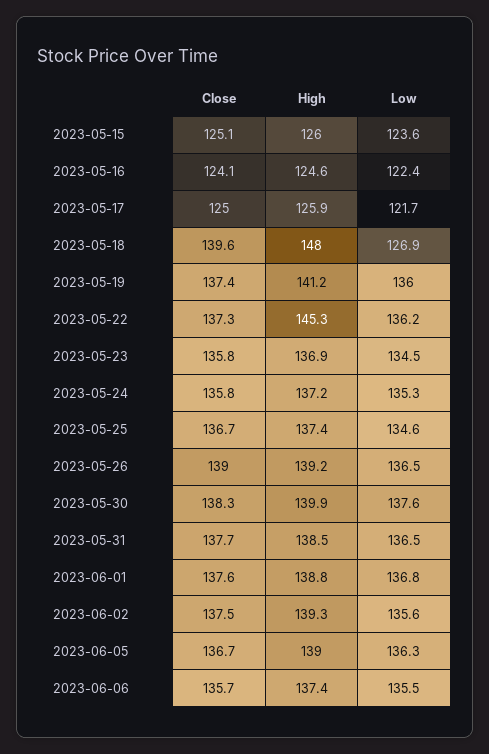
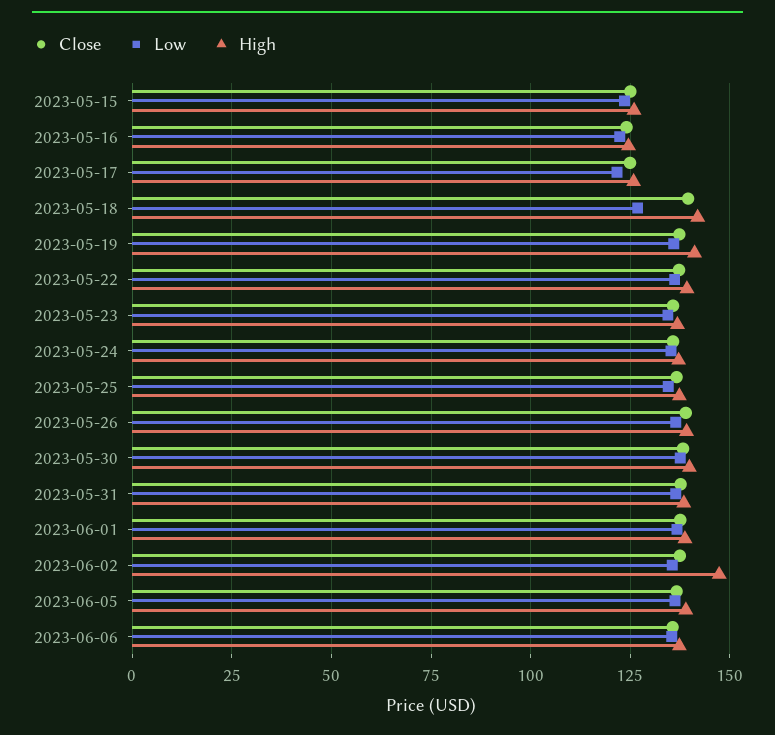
  {
    "Close": {
      "2023-05-15": 125.1,
      "2023-05-16": 124.1,
      "2023-05-17": 125,
      "2023-05-18": 139.6,
      "2023-05-19": 137.4,
      "2023-05-22": 137.3,
      "2023-05-23": 135.8,
      "2023-05-24": 135.8,
      "2023-05-25": 136.7,
      "2023-05-26": 139,
      "2023-05-30": 138.3,
      "2023-05-31": 137.7,
      "2023-06-01": 137.6,
      "2023-06-02": 137.5,
      "2023-06-05": 136.7,
      "2023-06-06": 135.7
    },
    "High": {
      "2023-05-15": 126,
      "2023-05-16": 124.6,
      "2023-05-17": 125.9,
-     "2023-05-18": 148,
+     "2023-05-18": 142.5,
      "2023-05-19": 141.2,
-     "2023-05-22": 145.3,
+     "2023-05-22": 140,
      "2023-05-23": 136.9,
      "2023-05-24": 137.2,
      "2023-05-25": 137.4,
      "2023-05-26": 139.2,
      "2023-05-30": 139.9,
      "2023-05-31": 138.5,
      "2023-06-01": 138.8,
-     "2023-06-02": 139.3,
+     "2023-06-02": 147.5,
      "2023-06-05": 139,
      "2023-06-06": 137.4
    },
    "Low": {
      "2023-05-15": 123.6,
      "2023-05-16": 122.4,
      "2023-05-17": 121.7,
      "2023-05-18": 126.9,
      "2023-05-19": 136,
      "2023-05-22": 136.2,
      "2023-05-23": 134.5,
      "2023-05-24": 135.3,
      "2023-05-25": 134.6,
      "2023-05-26": 136.5,
      "2023-05-30": 137.6,
      "2023-05-31": 136.5,
      "2023-06-01": 136.8,
      "2023-06-02": 135.6,
      "2023-06-05": 136.3,
      "2023-06-06": 135.5
    }
  }

